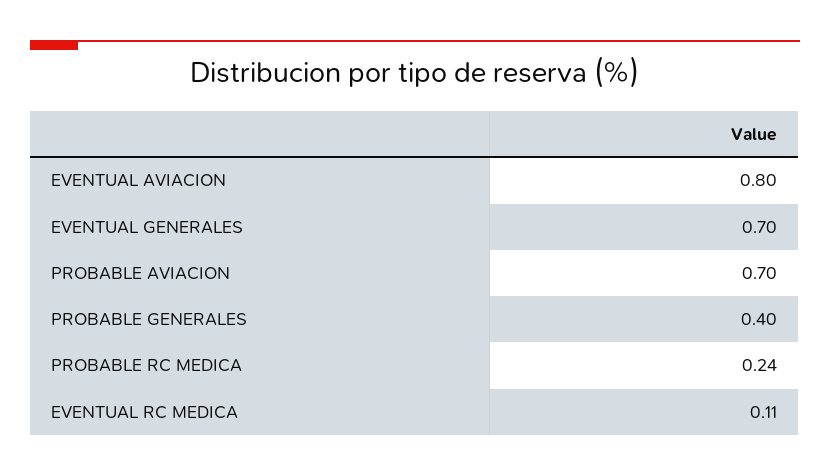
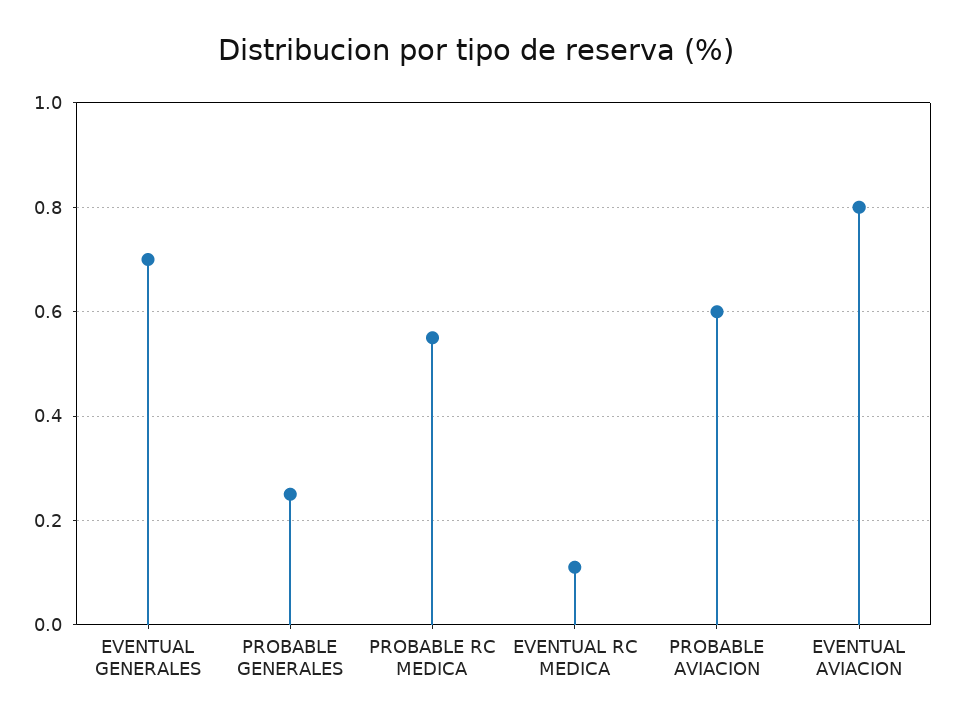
  {
    "EVENTUAL AVIACION": 0.8,
    "EVENTUAL GENERALES": 0.7,
-   "PROBABLE AVIACION": 0.7,
+   "PROBABLE AVIACION": 0.6,
-   "PROBABLE GENERALES": 0.4,
+   "PROBABLE GENERALES": 0.25,
-   "PROBABLE RC MEDICA": 0.24,
+   "PROBABLE RC MEDICA": 0.55,
    "EVENTUAL RC MEDICA": 0.11
  }

